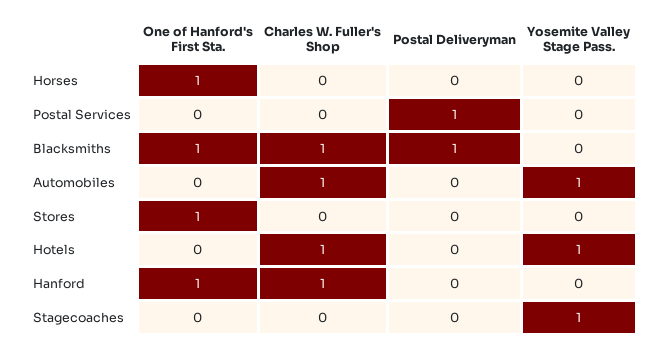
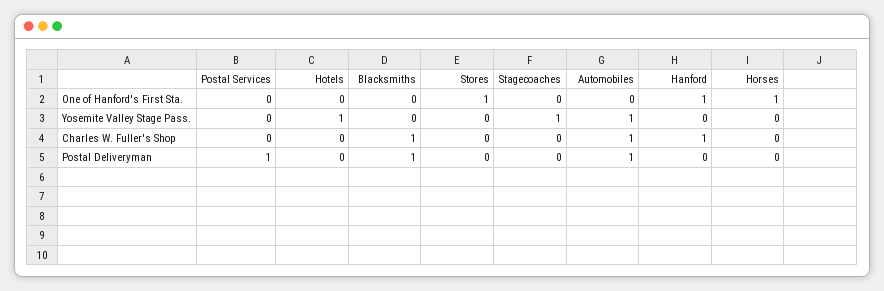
  {
    "One of Hanford's First Sta.": {
      "Horses": 1,
      "Postal Services": 0,
-     "Blacksmiths": 1,
+     "Blacksmiths": 0,
      "Automobiles": 0,
      "Stores": 1,
      "Hotels": 0,
      "Hanford": 1,
      "Stagecoaches": 0
    },
    "Charles W. Fuller's Shop": {
      "Horses": 0,
      "Postal Services": 0,
      "Blacksmiths": 1,
      "Automobiles": 1,
      "Stores": 0,
-     "Hotels": 1,
+     "Hotels": 0,
      "Hanford": 1,
      "Stagecoaches": 0
    },
    "Postal Deliveryman": {
      "Horses": 0,
      "Postal Services": 1,
      "Blacksmiths": 1,
-     "Automobiles": 0,
+     "Automobiles": 1,
      "Stores": 0,
      "Hotels": 0,
      "Hanford": 0,
      "Stagecoaches": 0
    },
    "Yosemite Valley Stage Pass.": {
      "Horses": 0,
      "Postal Services": 0,
      "Blacksmiths": 0,
      "Automobiles": 1,
      "Stores": 0,
      "Hotels": 1,
      "Hanford": 0,
      "Stagecoaches": 1
    }
  }

